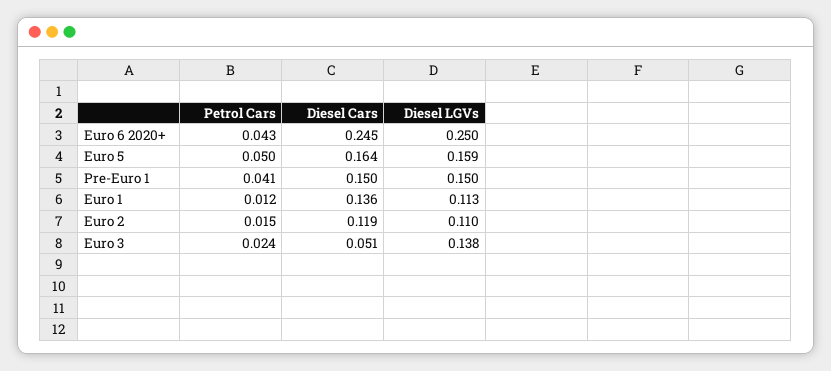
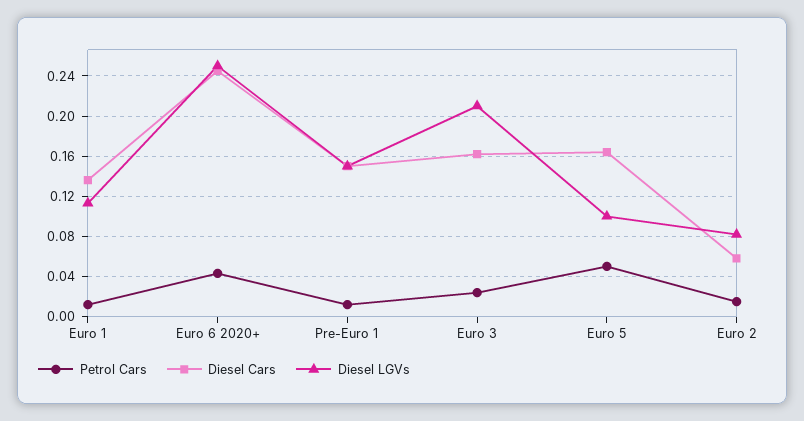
  {
    "Petrol Cars": {
      "Euro 6 2020+": 0.043,
      "Euro 5": 0.05,
-     "Pre-Euro 1": 0.041,
+     "Pre-Euro 1": 0.01,
      "Euro 1": 0.012,
      "Euro 2": 0.015,
      "Euro 3": 0.024
    },
    "Diesel Cars": {
      "Euro 6 2020+": 0.245,
      "Euro 5": 0.164,
      "Pre-Euro 1": 0.15,
      "Euro 1": 0.136,
-     "Euro 2": 0.119,
+     "Euro 2": 0.06,
-     "Euro 3": 0.051
+     "Euro 3": 0.16
    },
    "Diesel LGVs": {
      "Euro 6 2020+": 0.25,
-     "Euro 5": 0.159,
+     "Euro 5": 0.1,
      "Pre-Euro 1": 0.15,
      "Euro 1": 0.113,
-     "Euro 2": 0.11,
+     "Euro 2": 0.08,
-     "Euro 3": 0.138
+     "Euro 3": 0.21
    }
  }

